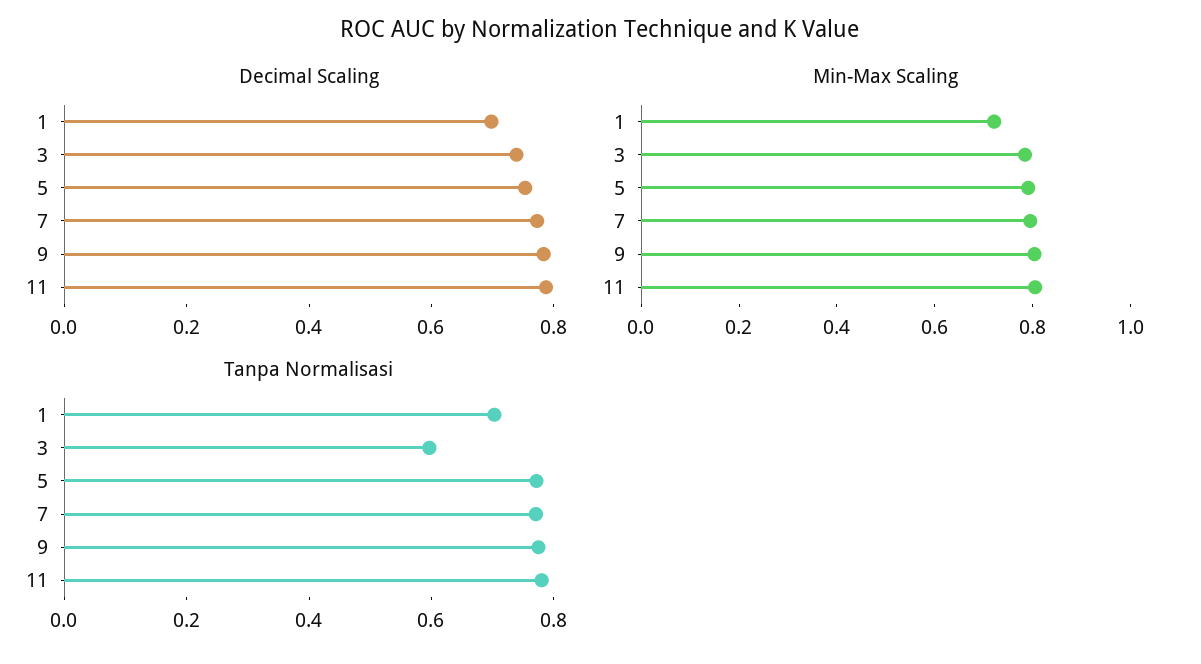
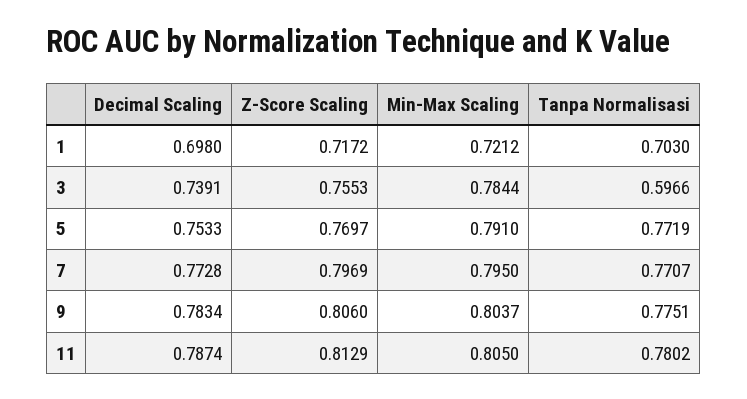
  {
    "Decimal Scaling": {
      "1": 0.698,
      "3": 0.7391,
      "5": 0.7533,
      "7": 0.7728,
      "9": 0.7834,
      "11": 0.7874
    },
    "Min-Max Scaling": {
      "1": 0.7212,
      "3": 0.7844,
      "5": 0.791,
      "7": 0.795,
      "9": 0.8037,
      "11": 0.805
    },
    "Tanpa Normalisasi": {
      "1": 0.703,
      "3": 0.5966,
      "5": 0.7719,
      "7": 0.7707,
      "9": 0.7751,
      "11": 0.7802
-   }
+   },
+   "Z-Score Scaling": {
+     "1": 0.7172,
+     "3": 0.7553,
+     "5": 0.7697,
+     "7": 0.7969,
+     "9": 0.806,
+     "11": 0.8129
+   }
  }

